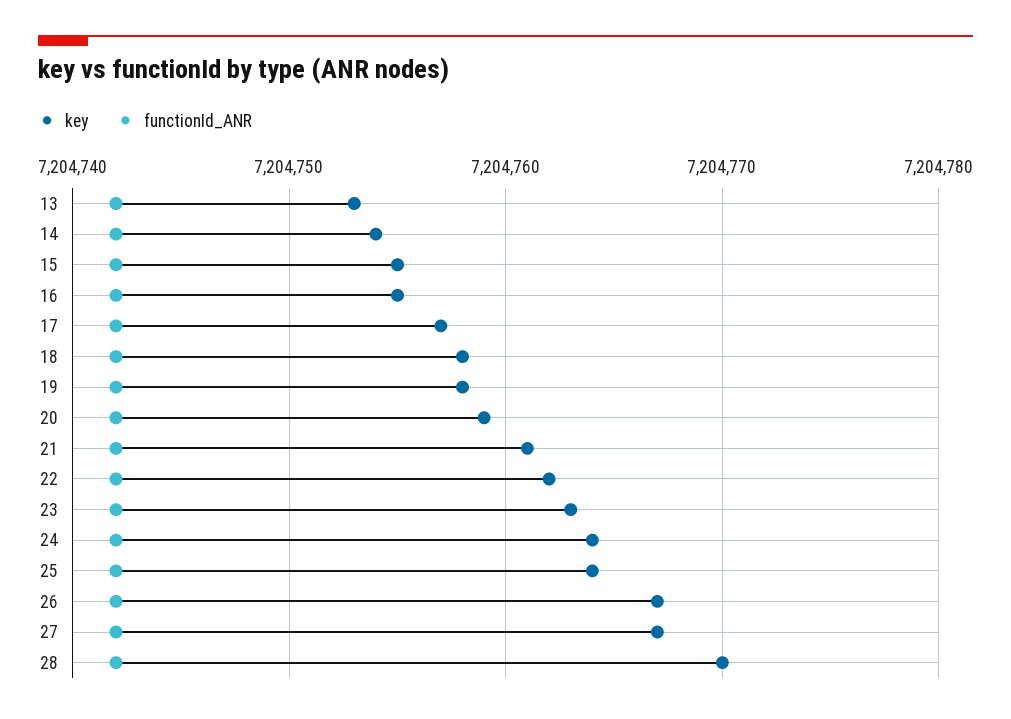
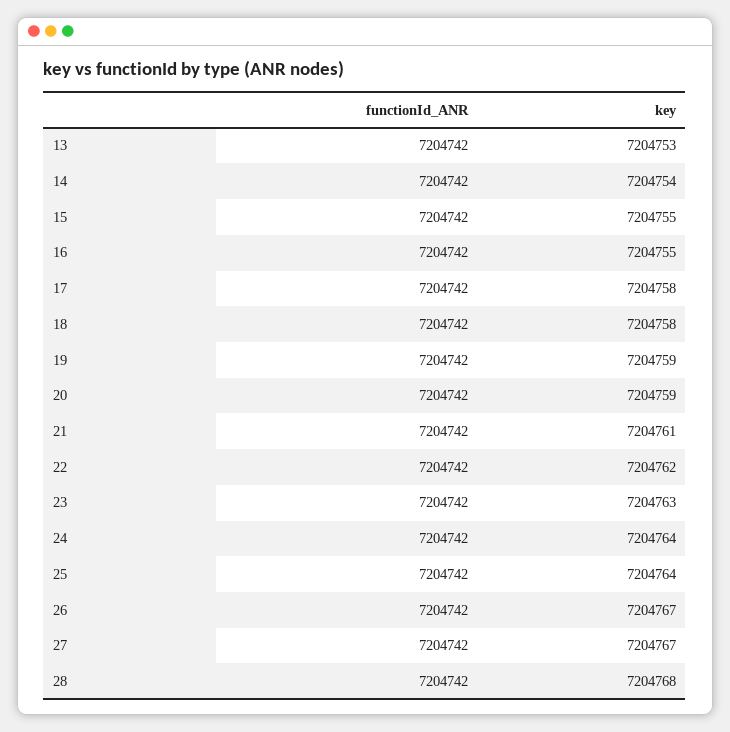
  {
    "key": {
      "13": 7204753,
      "14": 7204754,
      "15": 7204755,
      "16": 7204755,
-     "17": 7204757,
+     "17": 7204758,
      "18": 7204758,
-     "19": 7204758,
+     "19": 7204759,
      "20": 7204759,
      "21": 7204761,
      "22": 7204762,
      "23": 7204763,
      "24": 7204764,
      "25": 7204764,
      "26": 7204767,
      "27": 7204767,
-     "28": 7204770
+     "28": 7204768
    },
    "functionId_ANR": {
      "13": 7204742,
      "14": 7204742,
      "15": 7204742,
      "16": 7204742,
      "17": 7204742,
      "18": 7204742,
      "19": 7204742,
      "20": 7204742,
      "21": 7204742,
      "22": 7204742,
      "23": 7204742,
      "24": 7204742,
      "25": 7204742,
      "26": 7204742,
      "27": 7204742,
      "28": 7204742
    }
  }

